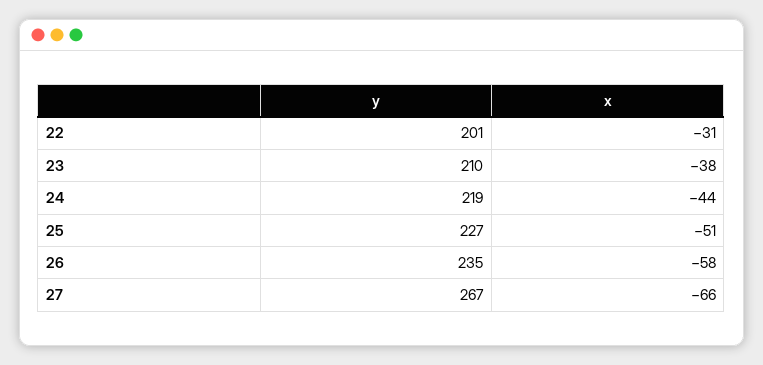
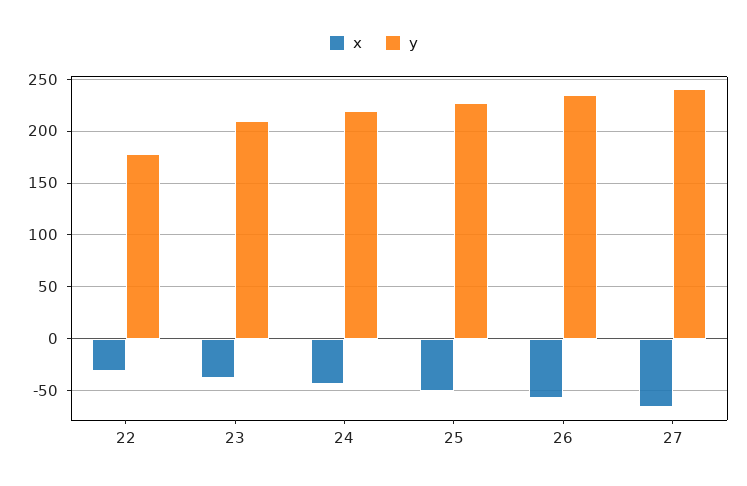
  {
    "y": {
-     "22": 201,
+     "22": 180,
      "23": 210,
      "24": 219,
      "25": 227,
      "26": 235,
-     "27": 267
+     "27": 240
    },
    "x": {
      "22": -31,
      "23": -38,
      "24": -44,
      "25": -51,
      "26": -58,
      "27": -66
    }
  }

